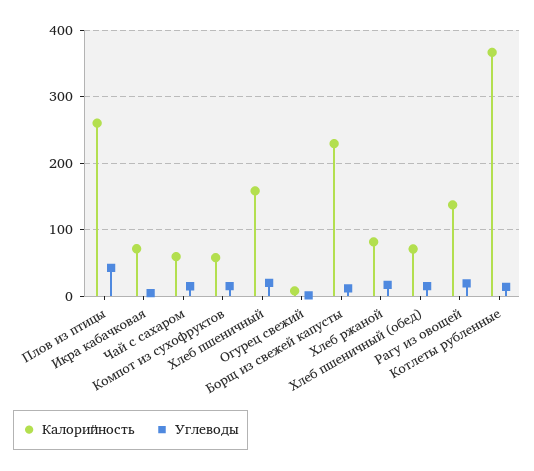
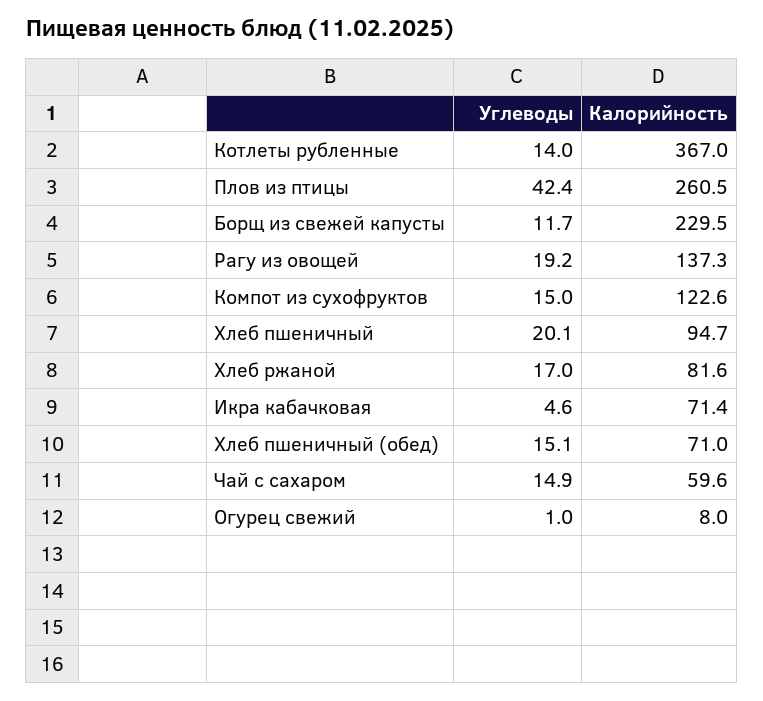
  {
    "Калорийность": {
      "Плов из птицы": 260.5,
      "Икра кабачковая": 71.4,
      "Чай с сахаром": 59.6,
-     "Компот из сухофруктов": 60,
+     "Компот из сухофруктов": 122.6,
-     "Хлеб пшеничный": 160,
+     "Хлеб пшеничный": 94.7,
      "Огурец свежий": 8,
      "Борщ из свежей капусты": 229.5,
      "Хлеб ржаной": 81.6,
      "Хлеб пшеничный (обед)": 71,
      "Рагу из овощей": 137.3,
      "Котлеты рубленные": 367
    },
    "Углеводы": {
      "Плов из птицы": 42.4,
      "Икра кабачковая": 4.6,
      "Чай с сахаром": 14.9,
      "Компот из сухофруктов": 15,
      "Хлеб пшеничный": 20.1,
      "Огурец свежий": 1,
      "Борщ из свежей капусты": 11.7,
      "Хлеб ржаной": 17,
      "Хлеб пшеничный (обед)": 15.1,
      "Рагу из овощей": 19.2,
      "Котлеты рубленные": 14
    }
  }

